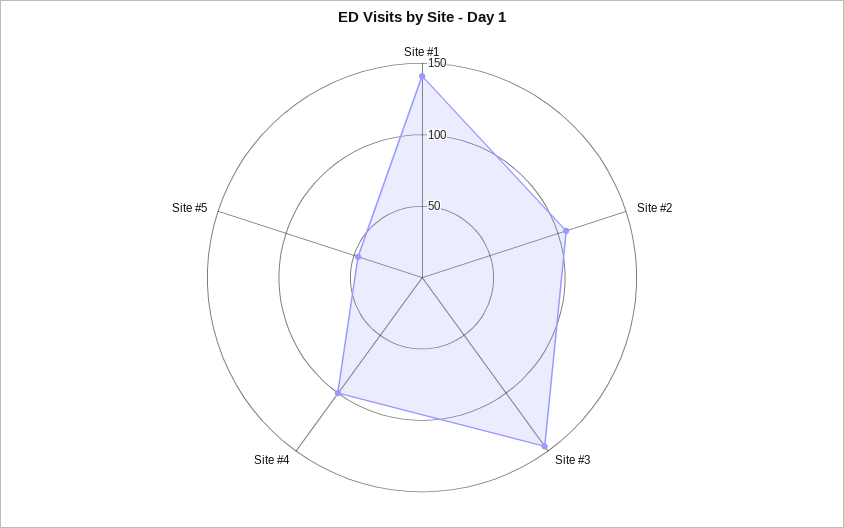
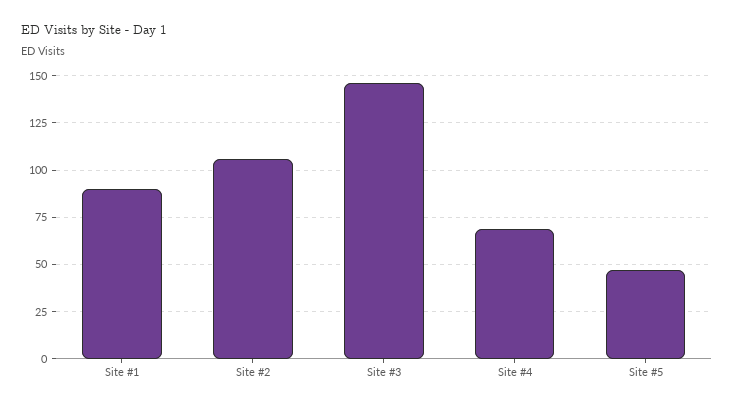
  {
-   "Site #1": 140,
+   "Site #1": 90,
    "Site #2": 105,
    "Site #3": 145,
-   "Site #4": 100,
+   "Site #4": 70,
    "Site #5": 45
  }

